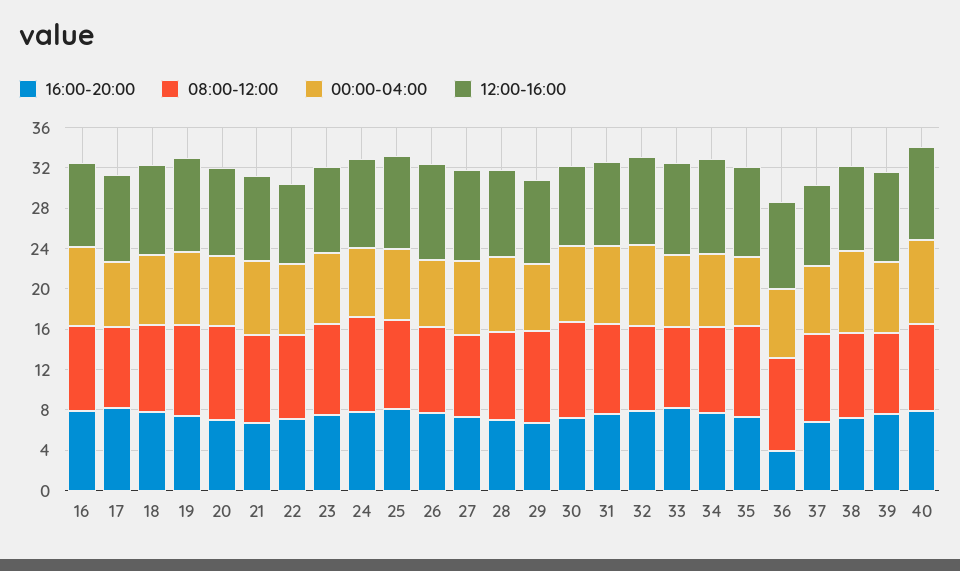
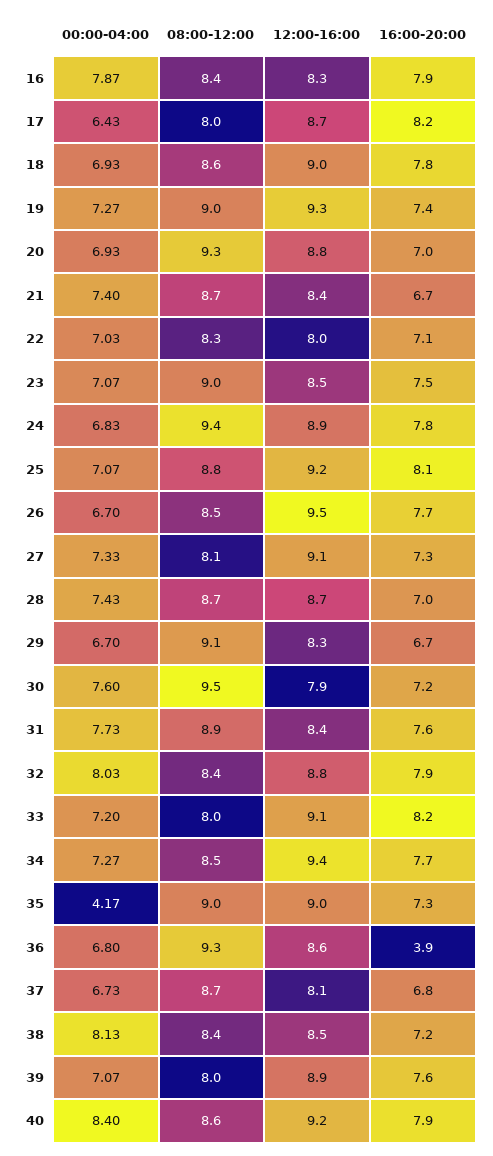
  {
    "16:00-20:00": {
      "16": 7.9,
      "17": 8.2,
      "18": 7.8,
      "19": 7.4,
      "20": 7,
      "21": 6.7,
      "22": 7.1,
      "23": 7.5,
      "24": 7.8,
      "25": 8.1,
      "26": 7.7,
      "27": 7.3,
      "28": 7,
      "29": 6.7,
      "30": 7.2,
      "31": 7.6,
      "32": 7.9,
      "33": 8.2,
      "34": 7.7,
      "35": 7.3,
      "36": 3.9,
      "37": 6.8,
      "38": 7.2,
      "39": 7.6,
      "40": 7.9
    },
    "08:00-12:00": {
      "16": 8.4,
      "17": 8,
      "18": 8.6,
      "19": 9,
      "20": 9.3,
      "21": 8.7,
      "22": 8.3,
      "23": 9,
      "24": 9.4,
      "25": 8.8,
      "26": 8.5,
      "27": 8.1,
      "28": 8.7,
      "29": 9.1,
      "30": 9.5,
      "31": 8.9,
      "32": 8.4,
      "33": 8,
      "34": 8.5,
      "35": 9,
      "36": 9.3,
      "37": 8.7,
      "38": 8.4,
      "39": 8,
      "40": 8.6
    },
    "00:00-04:00": {
      "16": 7.87,
      "17": 6.43,
      "18": 6.93,
      "19": 7.27,
      "20": 6.93,
      "21": 7.4,
      "22": 7.03,
      "23": 7.07,
      "24": 6.83,
      "25": 7.07,
      "26": 6.7,
      "27": 7.33,
      "28": 7.43,
      "29": 6.7,
      "30": 7.6,
      "31": 7.73,
      "32": 8.03,
      "33": 7.2,
      "34": 7.27,
-     "35": 7,
+     "35": 4.17,
      "36": 6.8,
      "37": 6.73,
      "38": 8.13,
      "39": 7.07,
      "40": 8.4
    },
    "12:00-16:00": {
      "16": 8.3,
      "17": 8.7,
      "18": 9,
      "19": 9.3,
      "20": 8.8,
      "21": 8.4,
      "22": 8,
      "23": 8.5,
      "24": 8.9,
      "25": 9.2,
      "26": 9.5,
      "27": 9.1,
      "28": 8.7,
      "29": 8.3,
      "30": 7.9,
      "31": 8.4,
      "32": 8.8,
      "33": 9.1,
      "34": 9.4,
      "35": 9,
      "36": 8.6,
      "37": 8.1,
      "38": 8.5,
      "39": 8.9,
      "40": 9.2
    }
  }

